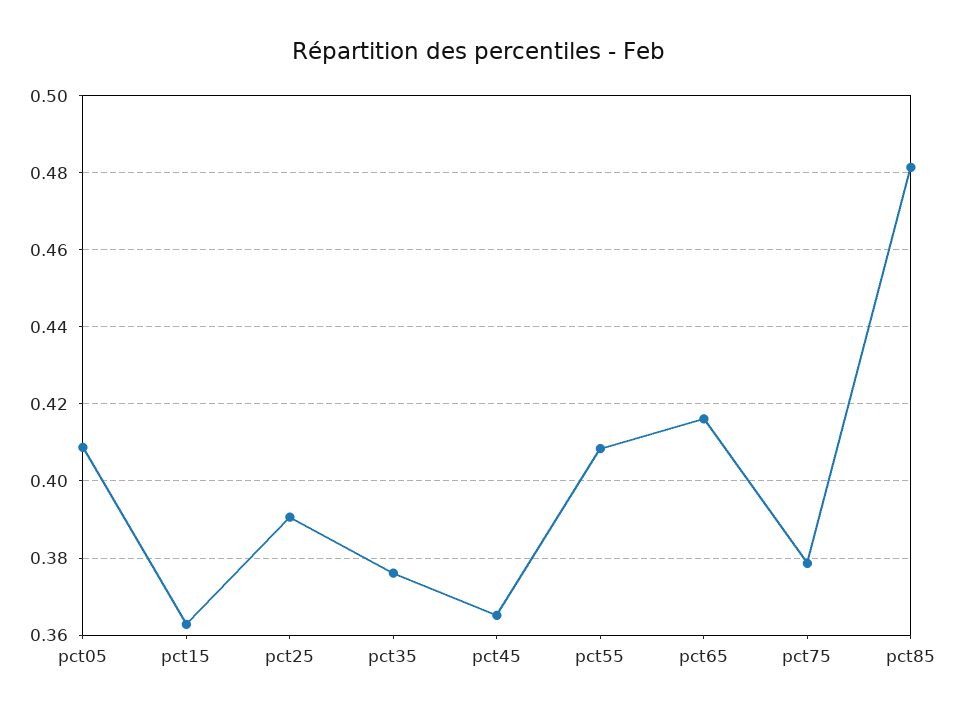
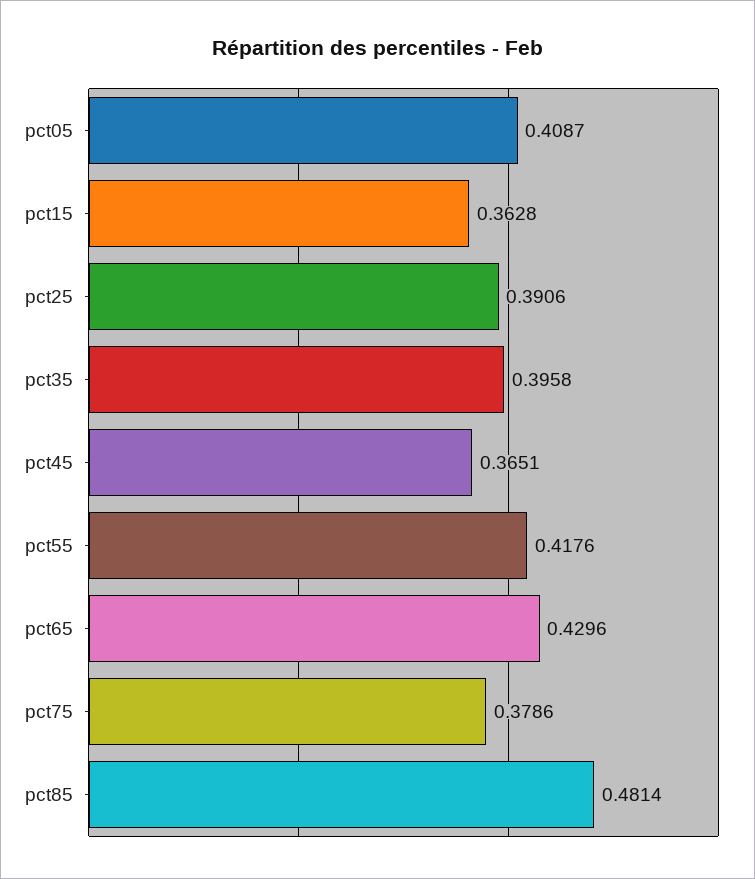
  {
    "pct05": 0.4087,
    "pct15": 0.3628,
    "pct25": 0.3906,
-   "pct35": 0.376,
+   "pct35": 0.3958,
    "pct45": 0.3651,
-   "pct55": 0.408,
+   "pct55": 0.4176,
-   "pct65": 0.416,
+   "pct65": 0.4296,
    "pct75": 0.3786,
    "pct85": 0.4814
  }

